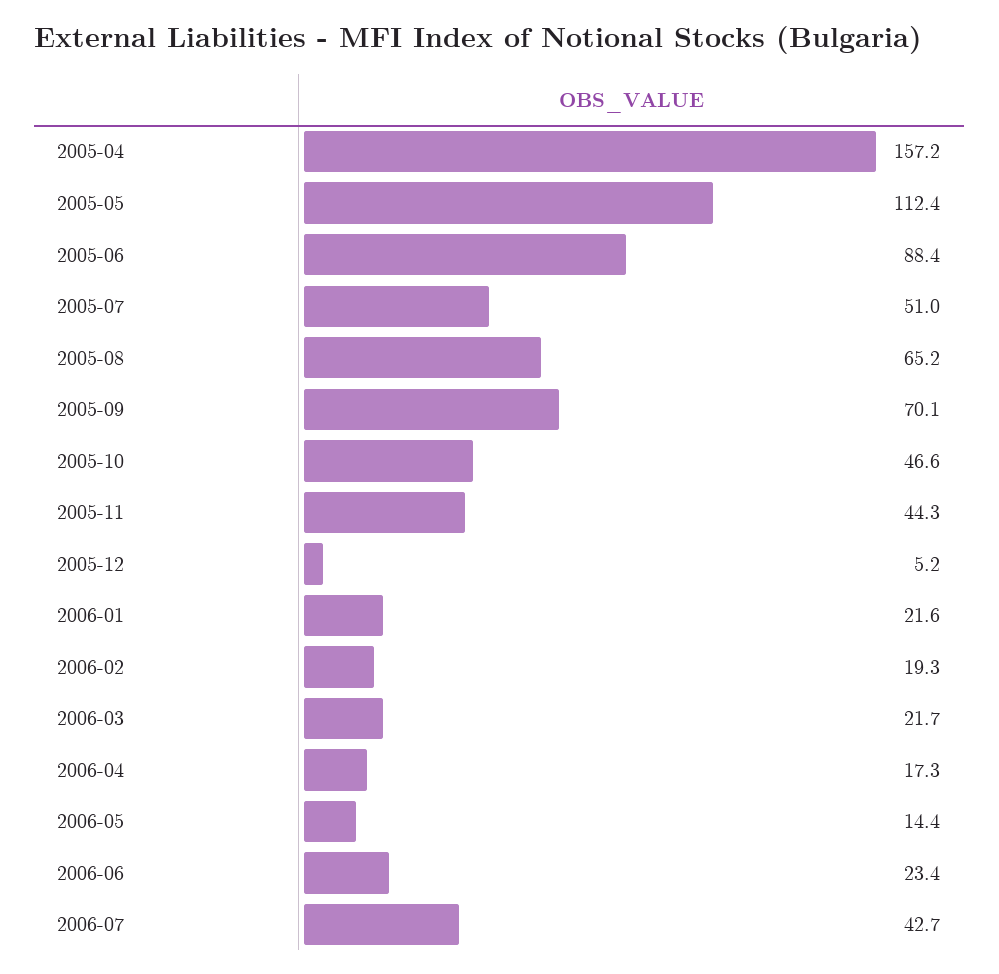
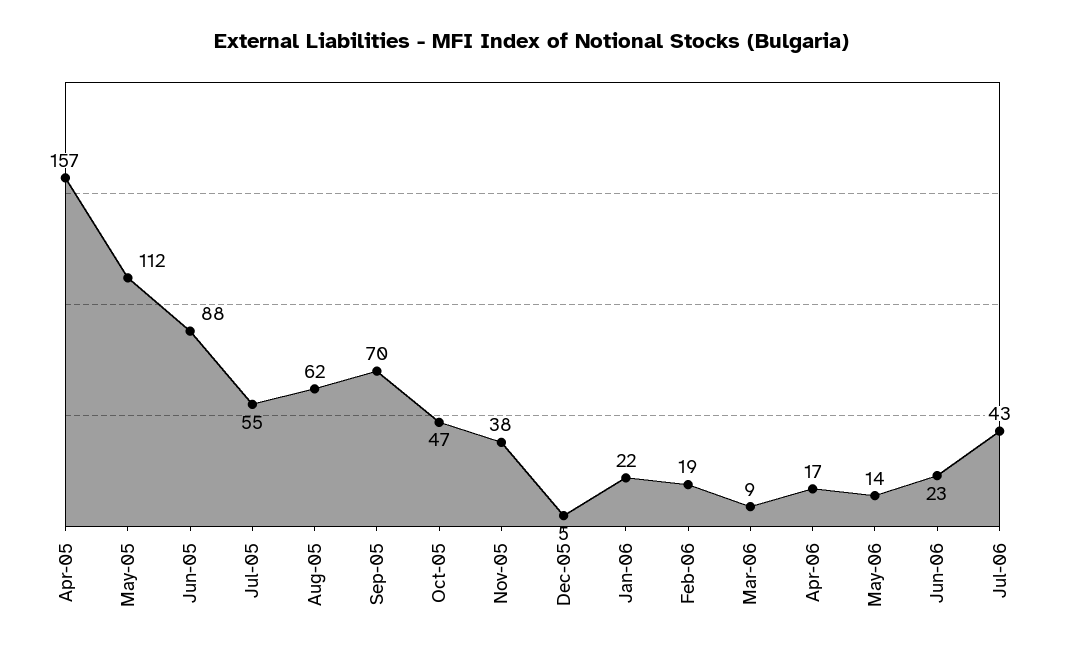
  {
    "2005-04": 157.2,
    "2005-05": 112.4,
    "2005-06": 88.4,
-   "2005-07": 51,
+   "2005-07": 55,
-   "2005-08": 65.2,
+   "2005-08": 62,
    "2005-09": 70.1,
    "2005-10": 46.6,
-   "2005-11": 44.3,
+   "2005-11": 38,
    "2005-12": 5.2,
    "2006-01": 21.6,
    "2006-02": 19.3,
-   "2006-03": 21.7,
+   "2006-03": 9,
    "2006-04": 17.3,
    "2006-05": 14.4,
    "2006-06": 23.4,
    "2006-07": 42.7
  }

